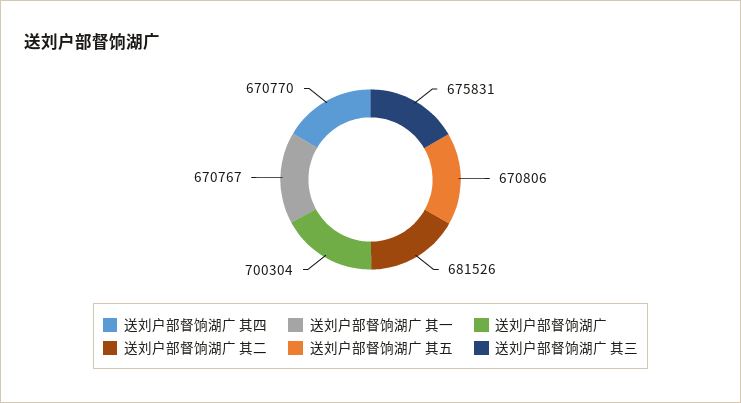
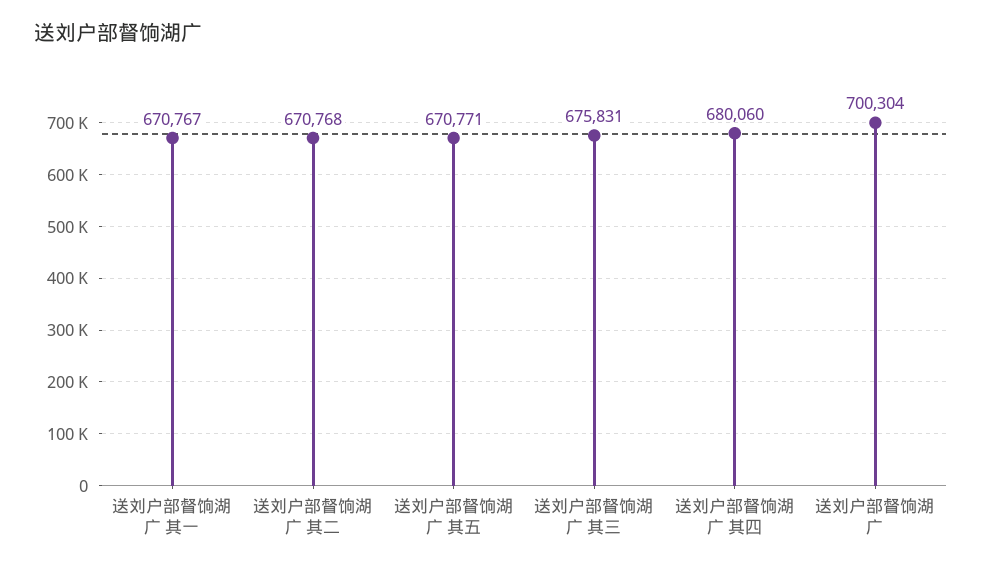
  {
-   "送刘户部督饷湖广 其四": 670770,
+   "送刘户部督饷湖广 其四": 680060,
    "送刘户部督饷湖广 其一": 670767,
    "送刘户部督饷湖广": 700304,
-   "送刘户部督饷湖广 其二": 681526,
+   "送刘户部督饷湖广 其二": 670768,
-   "送刘户部督饷湖广 其五": 670806,
+   "送刘户部督饷湖广 其五": 670771,
    "送刘户部督饷湖广 其三": 675831
  }

